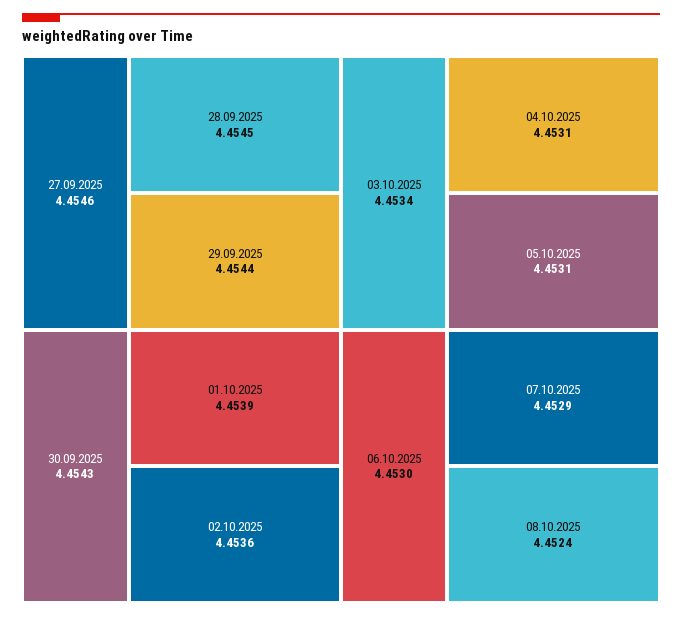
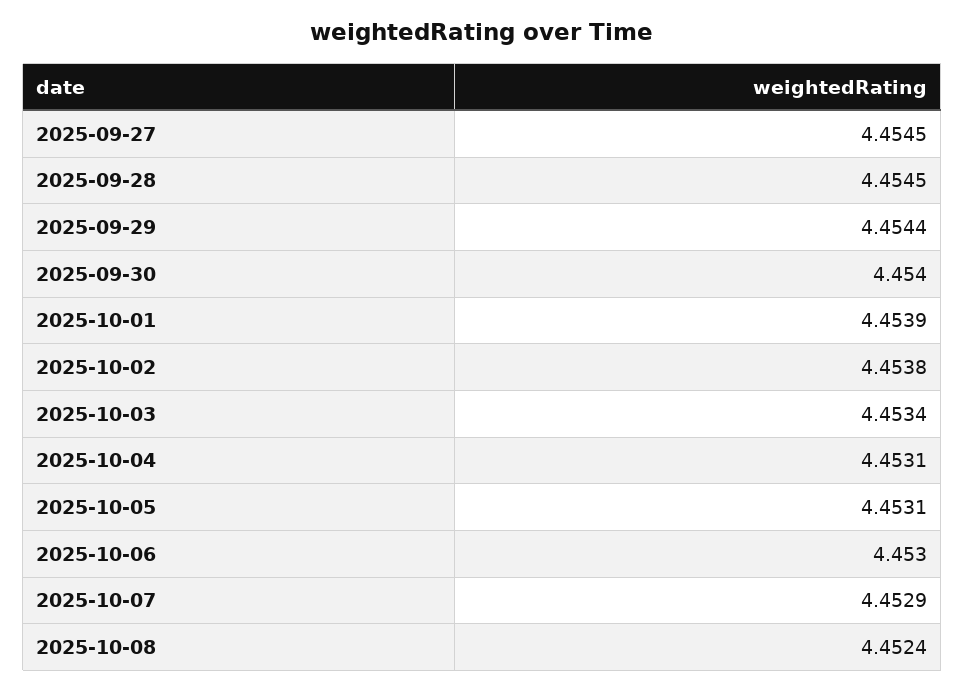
  {
-   "27.09.2025": 4.4546,
+   "27.09.2025": 4.4545,
    "28.09.2025": 4.4545,
    "29.09.2025": 4.4544,
-   "30.09.2025": 4.4543,
+   "30.09.2025": 4.454,
    "01.10.2025": 4.4539,
-   "02.10.2025": 4.4536,
+   "02.10.2025": 4.4538,
    "03.10.2025": 4.4534,
    "04.10.2025": 4.4531,
    "05.10.2025": 4.4531,
    "06.10.2025": 4.453,
    "07.10.2025": 4.4529,
    "08.10.2025": 4.4524
  }

